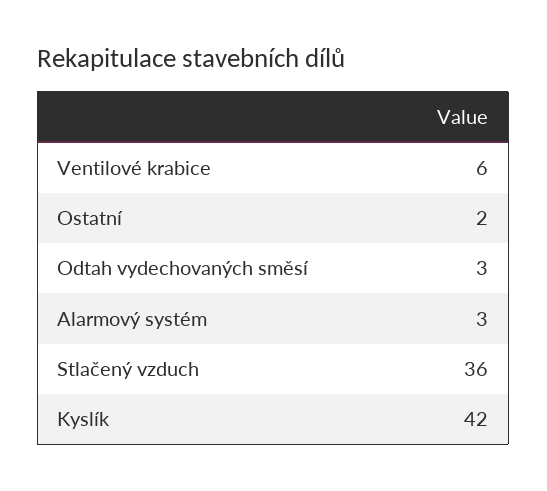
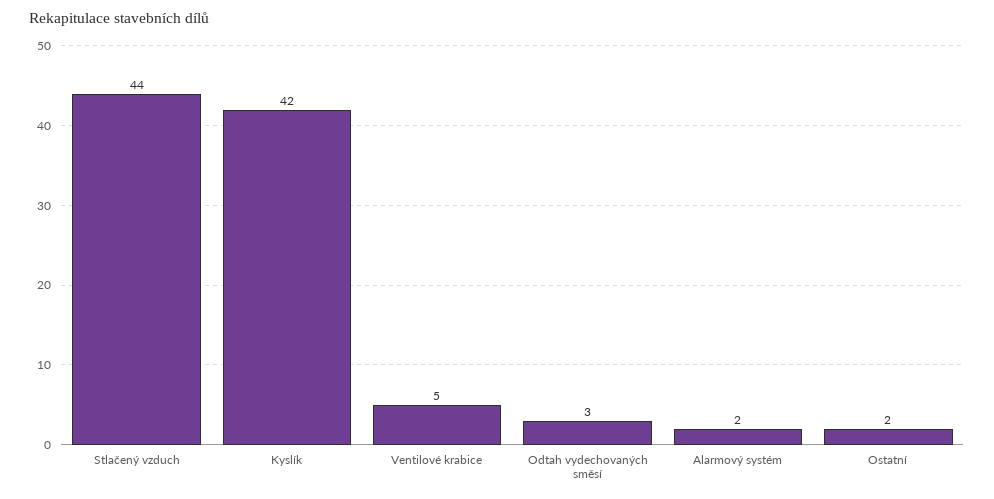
  {
-   "Ventilové krabice": 6,
+   "Ventilové krabice": 5,
    "Ostatní": 2,
    "Odtah vydechovaných směsí": 3,
-   "Alarmový systém": 3,
+   "Alarmový systém": 2,
-   "Stlačený vzduch": 36,
+   "Stlačený vzduch": 44,
    "Kyslík": 42
  }

